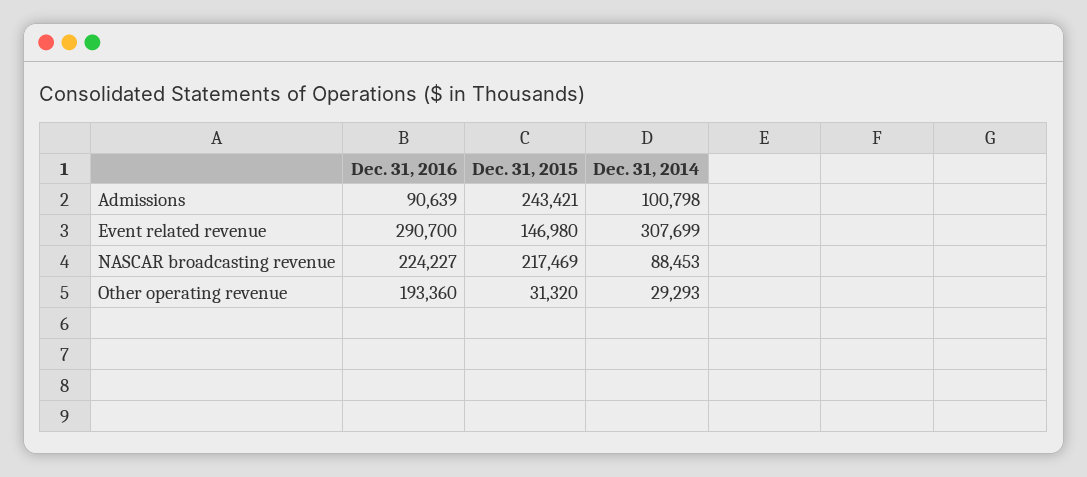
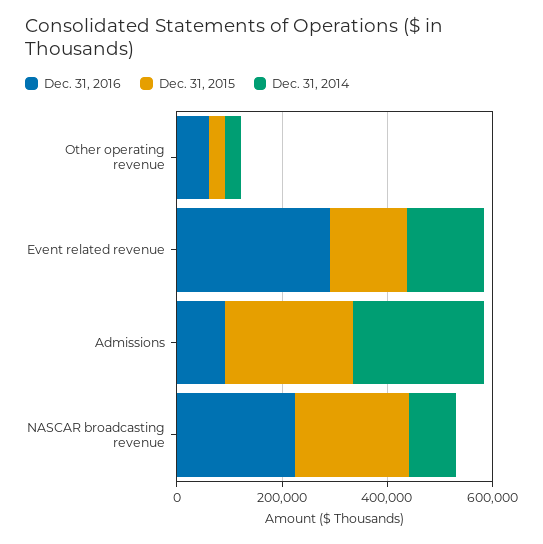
  {
    "Dec. 31, 2016": {
      "Admissions": 90639,
      "Event related revenue": 290700,
      "NASCAR broadcasting revenue": 224227,
-     "Other operating revenue": 193360
+     "Other operating revenue": 50000
    },
    "Dec. 31, 2015": {
      "Admissions": 243421,
      "Event related revenue": 146980,
      "NASCAR broadcasting revenue": 217469,
      "Other operating revenue": 31320
    },
    "Dec. 31, 2014": {
-     "Admissions": 100798,
+     "Admissions": 250000,
-     "Event related revenue": 307699,
+     "Event related revenue": 150000,
      "NASCAR broadcasting revenue": 88453,
      "Other operating revenue": 29293
    }
  }

